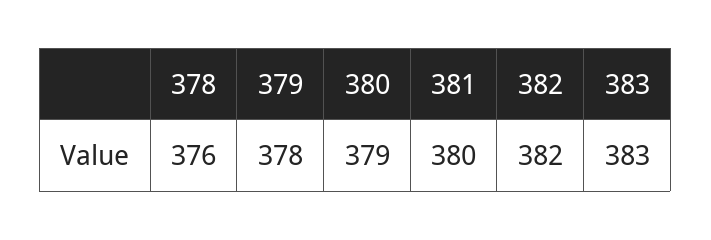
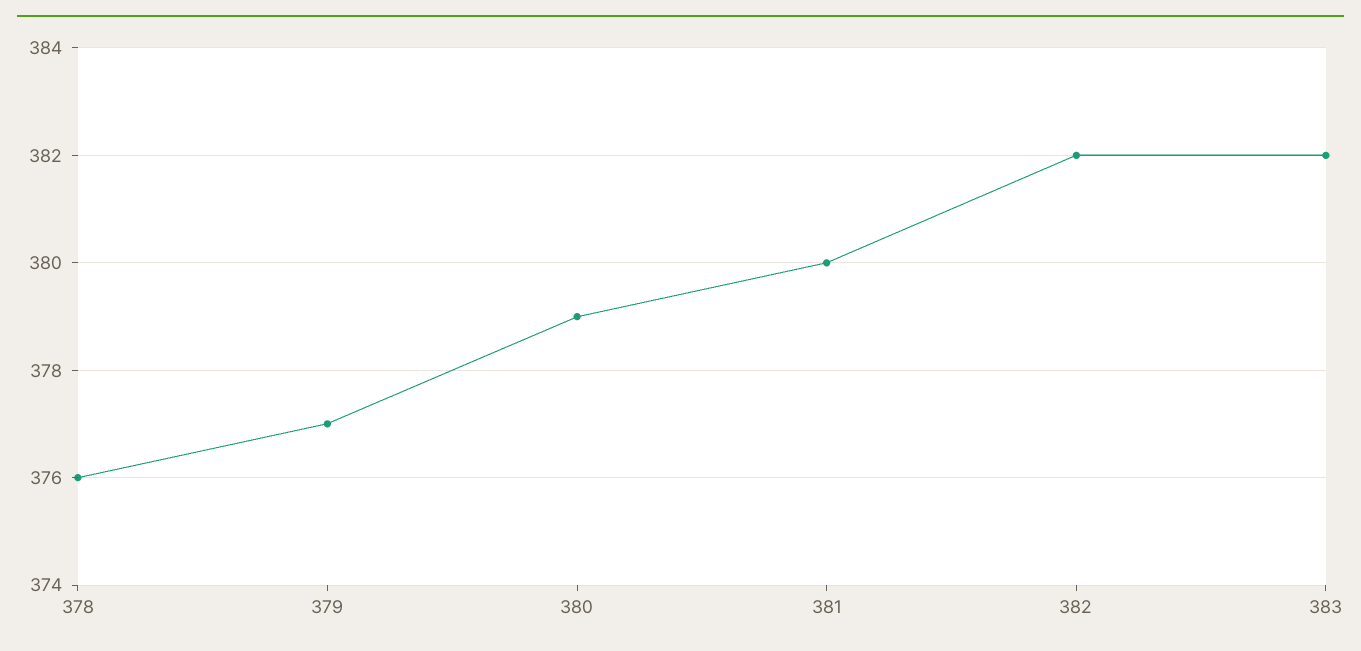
  {
    "378": 376,
-   "379": 378,
+   "379": 377,
    "380": 379,
    "381": 380,
    "382": 382,
-   "383": 383
+   "383": 382
  }

